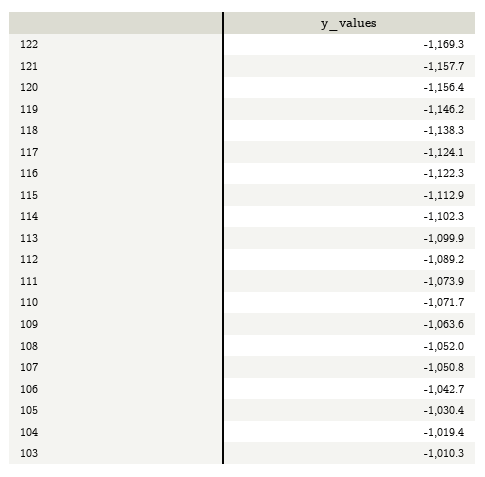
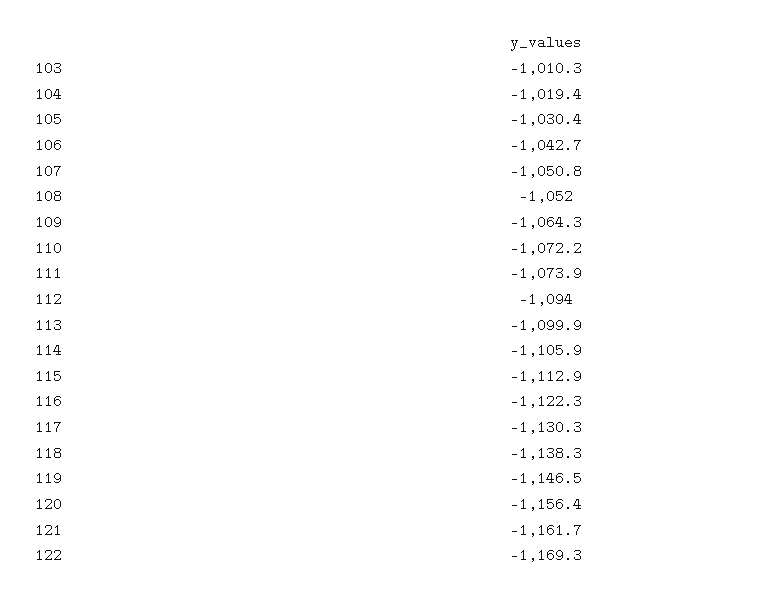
  {
    "122": -1169.3,
-   "121": -1157.7,
+   "121": -1161.7,
    "120": -1156.4,
-   "119": -1146.2,
+   "119": -1146.5,
    "118": -1138.3,
-   "117": -1124.1,
+   "117": -1130.3,
    "116": -1122.3,
    "115": -1112.9,
-   "114": -1102.3,
+   "114": -1105.9,
    "113": -1099.9,
-   "112": -1089.2,
+   "112": -1094,
    "111": -1073.9,
-   "110": -1071.7,
+   "110": -1072.2,
-   "109": -1063.6,
+   "109": -1064.3,
    "108": -1052,
    "107": -1050.8,
    "106": -1042.7,
    "105": -1030.4,
    "104": -1019.4,
    "103": -1010.3
  }

